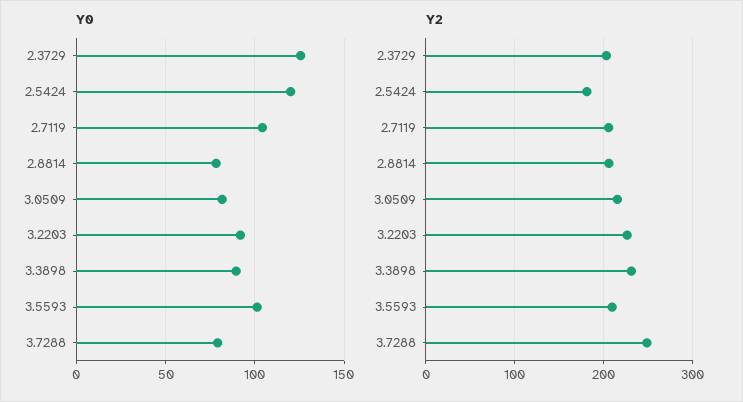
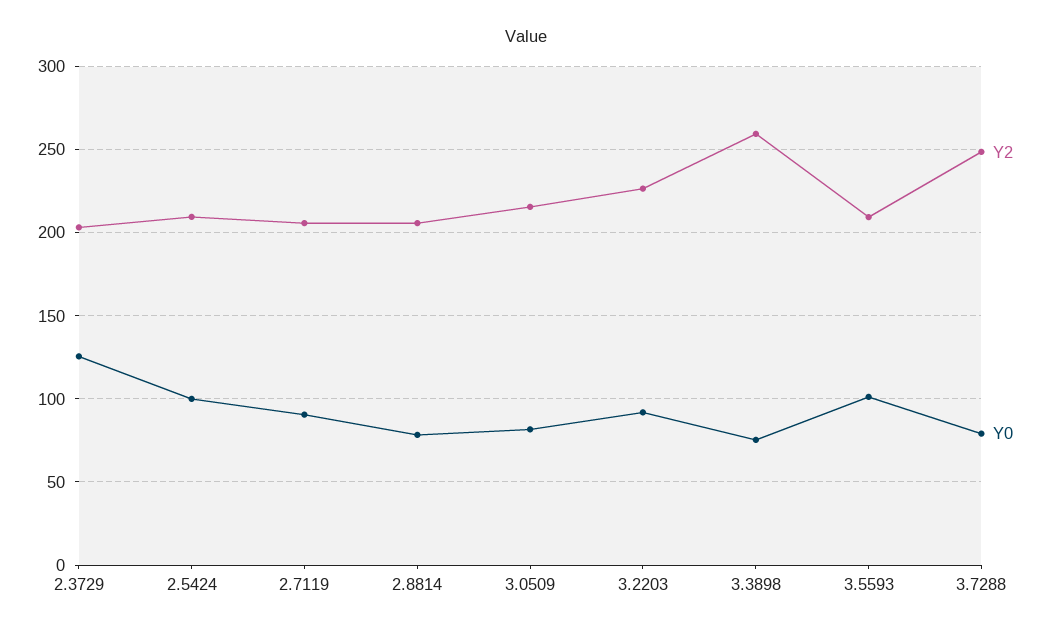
  {
    "Y0": {
      "2.3729": 125,
-     "2.5424": 120,
+     "2.5424": 100,
-     "2.7119": 105,
+     "2.7119": 90,
      "2.8814": 80,
      "3.0509": 80,
      "3.2203": 90,
-     "3.3898": 90,
+     "3.3898": 75,
      "3.5593": 100,
      "3.7288": 80
    },
    "Y2": {
      "2.3729": 205,
-     "2.5424": 180,
+     "2.5424": 210,
      "2.7119": 205,
      "2.8814": 205,
      "3.0509": 215,
      "3.2203": 225,
-     "3.3898": 230,
+     "3.3898": 260,
      "3.5593": 210,
      "3.7288": 250
    }
  }

